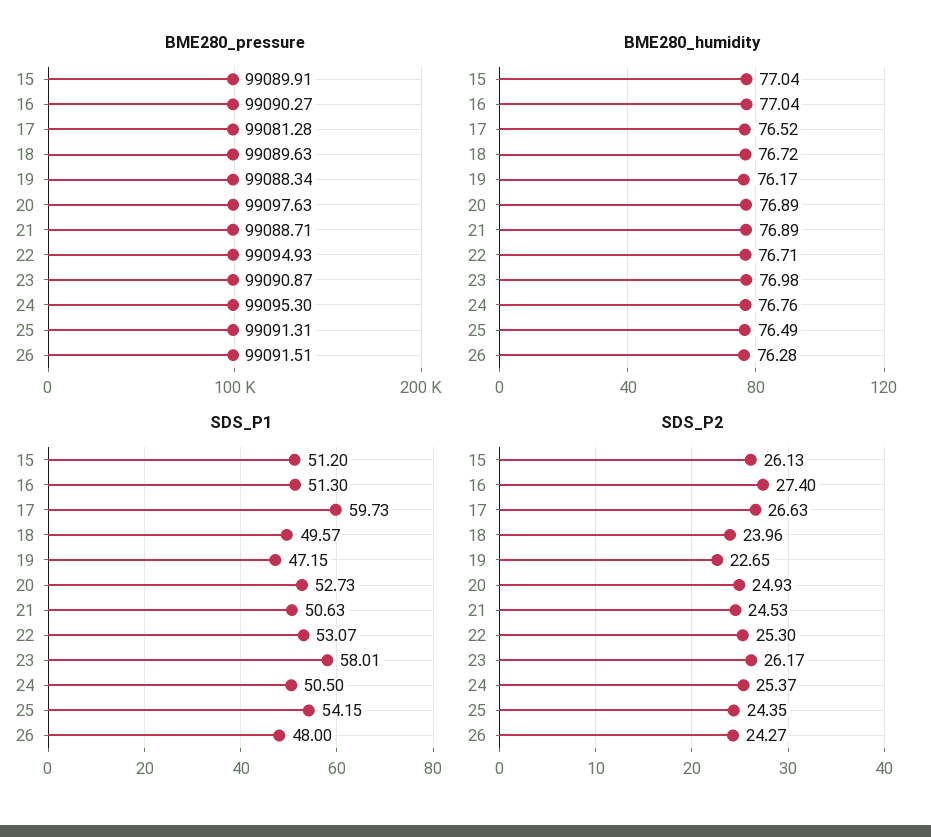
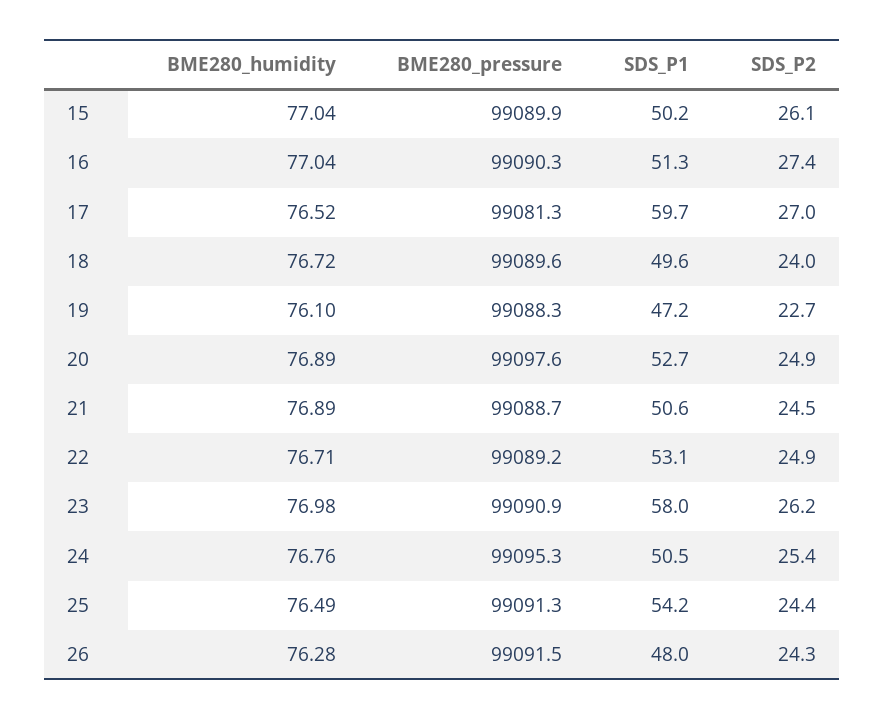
  {
    "BME280_pressure": {
      "15": 99089.91,
      "16": 99090.27,
      "17": 99081.28,
      "18": 99089.63,
      "19": 99088.34,
      "20": 99097.63,
      "21": 99088.71,
-     "22": 99094.93,
+     "22": 99089.2,
      "23": 99090.87,
      "24": 99095.3,
      "25": 99091.31,
      "26": 99091.51
    },
    "BME280_humidity": {
      "15": 77.04,
      "16": 77.04,
      "17": 76.52,
      "18": 76.72,
-     "19": 76.17,
+     "19": 76.1,
      "20": 76.89,
      "21": 76.89,
      "22": 76.71,
      "23": 76.98,
      "24": 76.76,
      "25": 76.49,
      "26": 76.28
    },
    "SDS_P1": {
-     "15": 51.2,
+     "15": 50.2,
      "16": 51.3,
      "17": 59.73,
      "18": 49.57,
      "19": 47.15,
      "20": 52.73,
      "21": 50.63,
      "22": 53.07,
      "23": 58.01,
      "24": 50.5,
      "25": 54.15,
      "26": 48
    },
    "SDS_P2": {
      "15": 26.13,
      "16": 27.4,
-     "17": 26.63,
+     "17": 27,
      "18": 23.96,
      "19": 22.65,
      "20": 24.93,
      "21": 24.53,
-     "22": 25.3,
+     "22": 24.9,
      "23": 26.17,
      "24": 25.37,
      "25": 24.35,
      "26": 24.27
    }
  }

